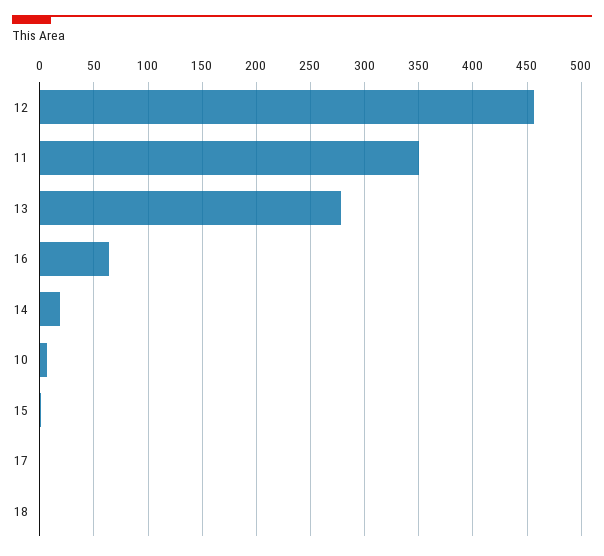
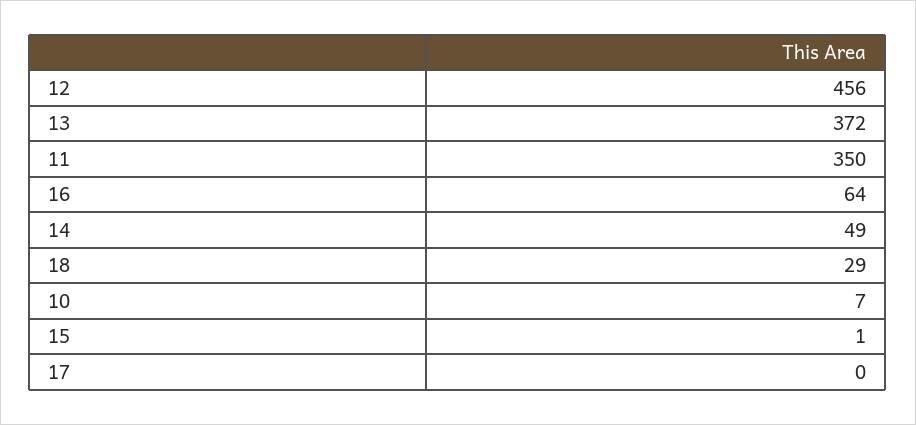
  {
    "12": 456,
    "11": 350,
-   "13": 280,
+   "13": 372,
    "16": 64,
-   "14": 20,
+   "14": 49,
    "10": 7,
    "15": 1,
    "17": 0,
-   "18": 0
+   "18": 29
  }

